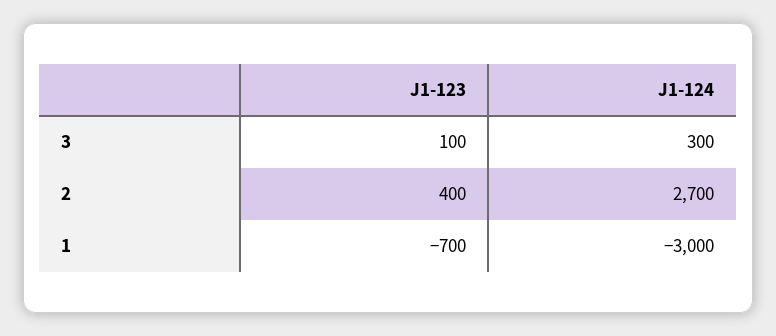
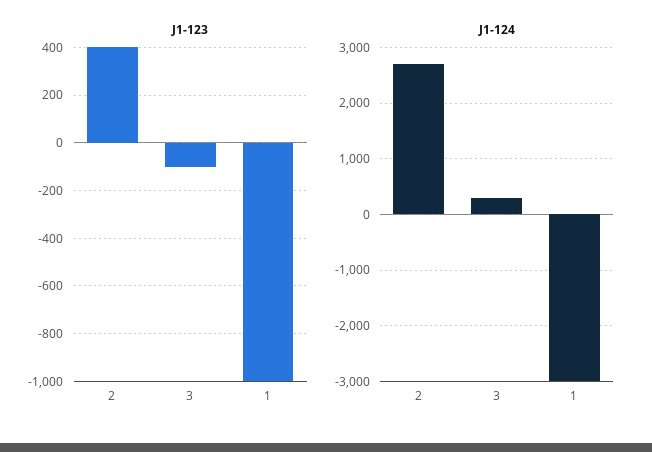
  {
    "J1-123": {
-     "3": 100,
+     "3": -100,
      "2": 400,
-     "1": -700
+     "1": -1000
    },
    "J1-124": {
      "3": 300,
      "2": 2700,
      "1": -3000
    }
  }

